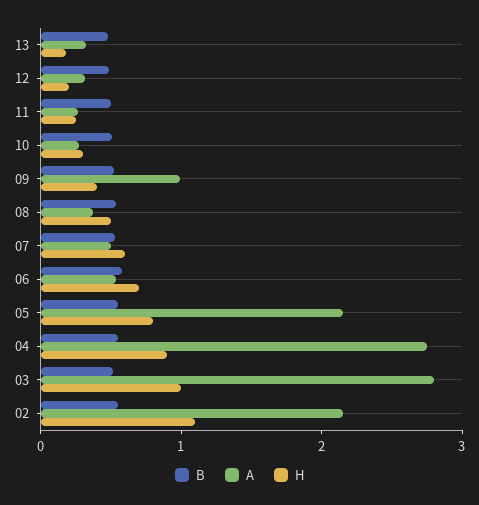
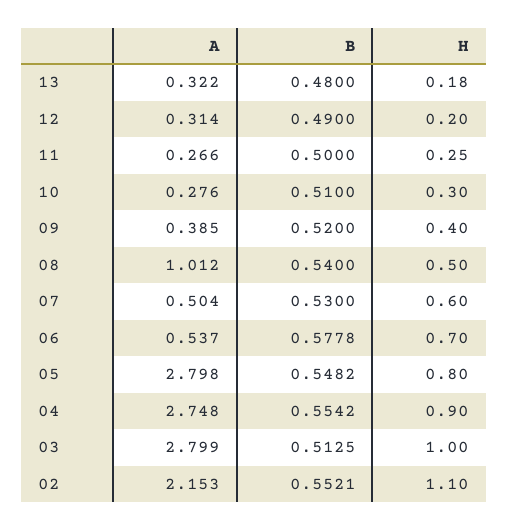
  {
    "B": {
      "13": 0.48,
      "12": 0.49,
      "11": 0.5,
      "10": 0.51,
      "09": 0.52,
      "08": 0.54,
      "07": 0.53,
      "06": 0.5778,
      "05": 0.5482,
      "04": 0.5542,
      "03": 0.5125,
      "02": 0.5521
    },
    "A": {
      "13": 0.322,
      "12": 0.314,
      "11": 0.266,
      "10": 0.276,
-     "09": 1,
+     "09": 0.385,
-     "08": 0.4,
+     "08": 1.012,
      "07": 0.504,
      "06": 0.537,
-     "05": 2.2,
+     "05": 2.798,
      "04": 2.748,
      "03": 2.799,
      "02": 2.153
    },
    "H": {
      "13": 0.18,
      "12": 0.2,
      "11": 0.25,
      "10": 0.3,
      "09": 0.4,
      "08": 0.5,
      "07": 0.6,
      "06": 0.7,
      "05": 0.8,
      "04": 0.9,
      "03": 1,
      "02": 1.1
    }
  }

